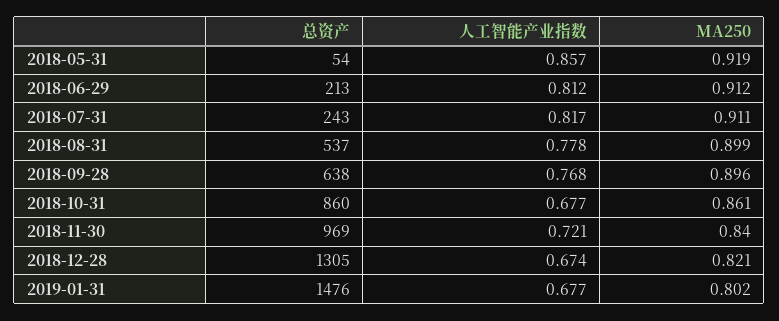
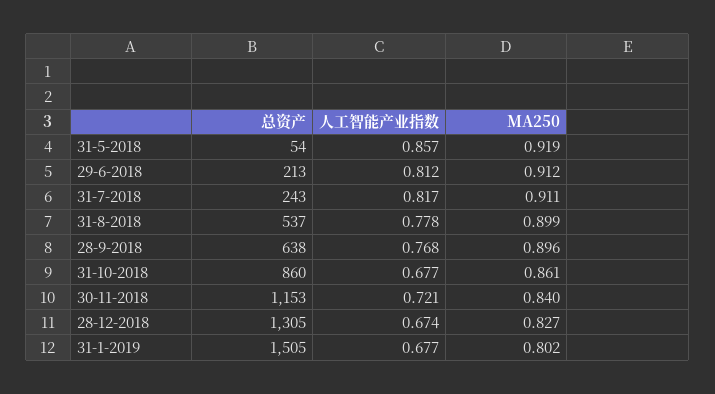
  {
    "总资产": {
      "2018-05-31": 54,
      "2018-06-29": 213,
      "2018-07-31": 243,
      "2018-08-31": 537,
      "2018-09-28": 638,
      "2018-10-31": 860,
-     "2018-11-30": 969,
+     "2018-11-30": 1153,
      "2018-12-28": 1305,
-     "2019-01-31": 1476
+     "2019-01-31": 1505
    },
    "人工智能产业指数": {
      "2018-05-31": 0.857,
      "2018-06-29": 0.812,
      "2018-07-31": 0.817,
      "2018-08-31": 0.778,
      "2018-09-28": 0.768,
      "2018-10-31": 0.677,
      "2018-11-30": 0.721,
      "2018-12-28": 0.674,
      "2019-01-31": 0.677
    },
    "MA250": {
      "2018-05-31": 0.919,
      "2018-06-29": 0.912,
      "2018-07-31": 0.911,
      "2018-08-31": 0.899,
      "2018-09-28": 0.896,
      "2018-10-31": 0.861,
      "2018-11-30": 0.84,
-     "2018-12-28": 0.821,
+     "2018-12-28": 0.827,
      "2019-01-31": 0.802
    }
  }

